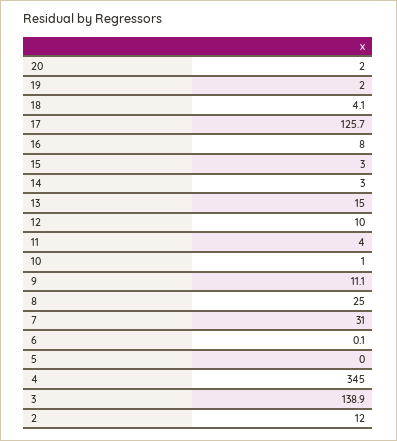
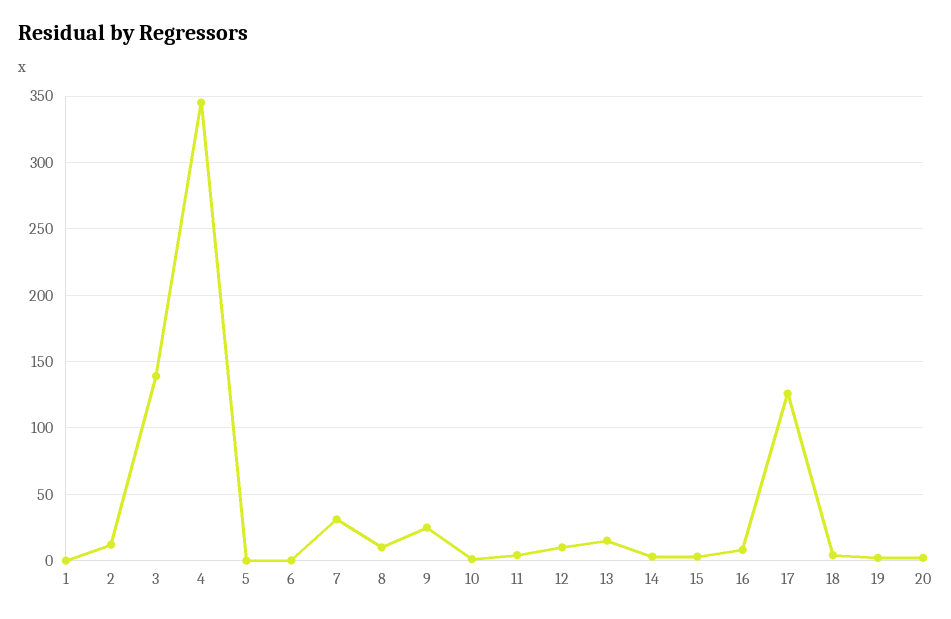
  {
    "20": 2,
    "19": 2,
    "18": 4.1,
    "17": 125.7,
    "16": 8,
    "15": 3,
    "14": 3,
    "13": 15,
    "12": 10,
    "11": 4,
    "10": 1,
-   "9": 11.1,
+   "9": 25,
-   "8": 25,
+   "8": 10,
    "7": 31,
    "6": 0.1,
    "5": 0,
    "4": 345,
    "3": 138.9,
-   "2": 12
+   "2": 12,
+   "1": 0
  }

